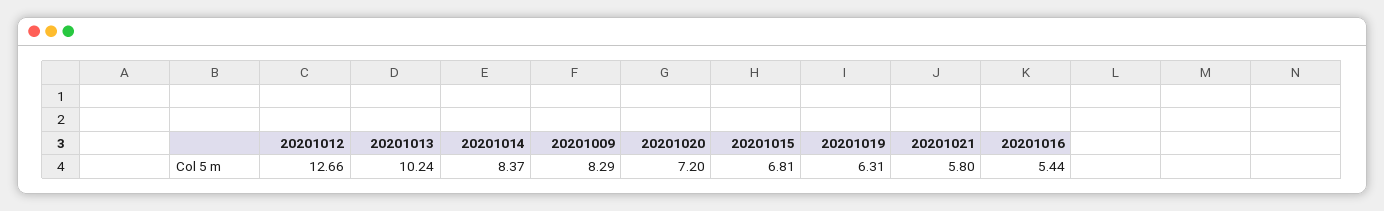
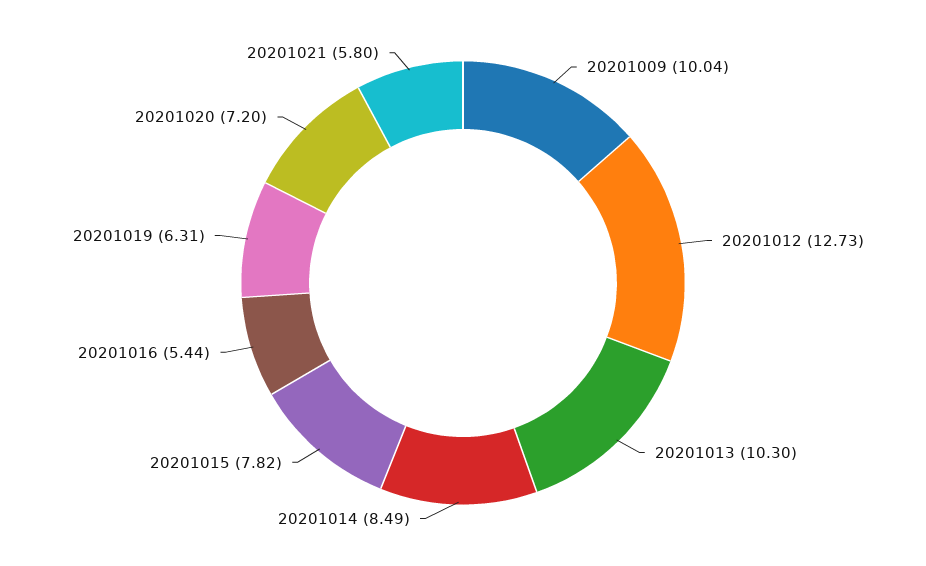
  {
-   "20201012": 12.66,
+   "20201012": 12.73,
-   "20201013": 10.24,
+   "20201013": 10.3,
-   "20201014": 8.37,
+   "20201014": 8.49,
-   "20201009": 8.29,
+   "20201009": 10.04,
    "20201020": 7.2,
-   "20201015": 6.81,
+   "20201015": 7.82,
    "20201019": 6.31,
    "20201021": 5.8,
    "20201016": 5.44
  }

